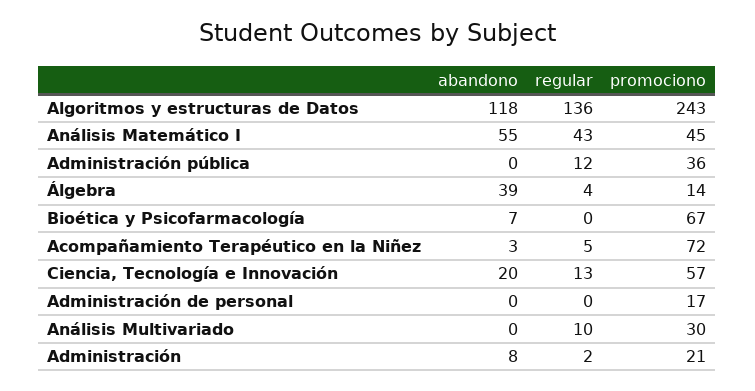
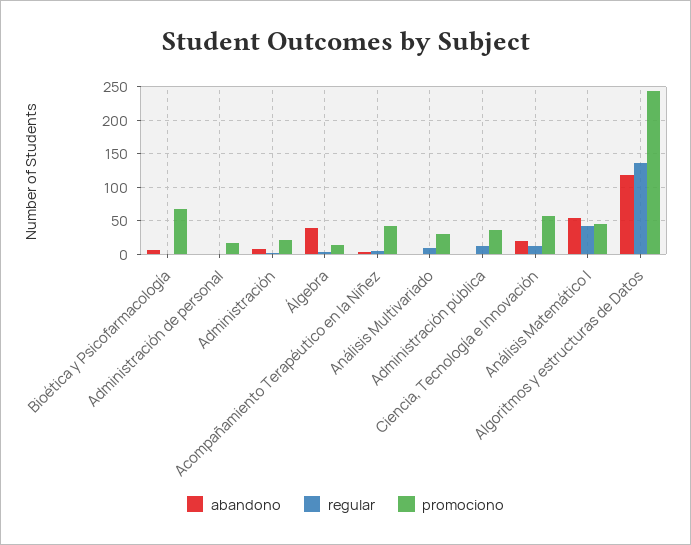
  {
    "abandono": {
      "Algoritmos y estructuras de Datos": 118,
      "Análisis Matemático I": 55,
      "Administración pública": 0,
      "Álgebra": 39,
      "Bioética y Psicofarmacología": 7,
      "Acompañamiento Terapéutico en la Niñez": 3,
      "Ciencia, Tecnología e Innovación": 20,
      "Administración de personal": 0,
      "Análisis Multivariado": 0,
      "Administración": 8
    },
    "regular": {
      "Algoritmos y estructuras de Datos": 136,
      "Análisis Matemático I": 43,
      "Administración pública": 12,
      "Álgebra": 4,
      "Bioética y Psicofarmacología": 0,
      "Acompañamiento Terapéutico en la Niñez": 5,
      "Ciencia, Tecnología e Innovación": 13,
      "Administración de personal": 0,
      "Análisis Multivariado": 10,
      "Administración": 2
    },
    "promociono": {
      "Algoritmos y estructuras de Datos": 243,
      "Análisis Matemático I": 45,
      "Administración pública": 36,
      "Álgebra": 14,
      "Bioética y Psicofarmacología": 67,
-     "Acompañamiento Terapéutico en la Niñez": 72,
+     "Acompañamiento Terapéutico en la Niñez": 40,
      "Ciencia, Tecnología e Innovación": 57,
      "Administración de personal": 17,
      "Análisis Multivariado": 30,
      "Administración": 21
    }
  }

